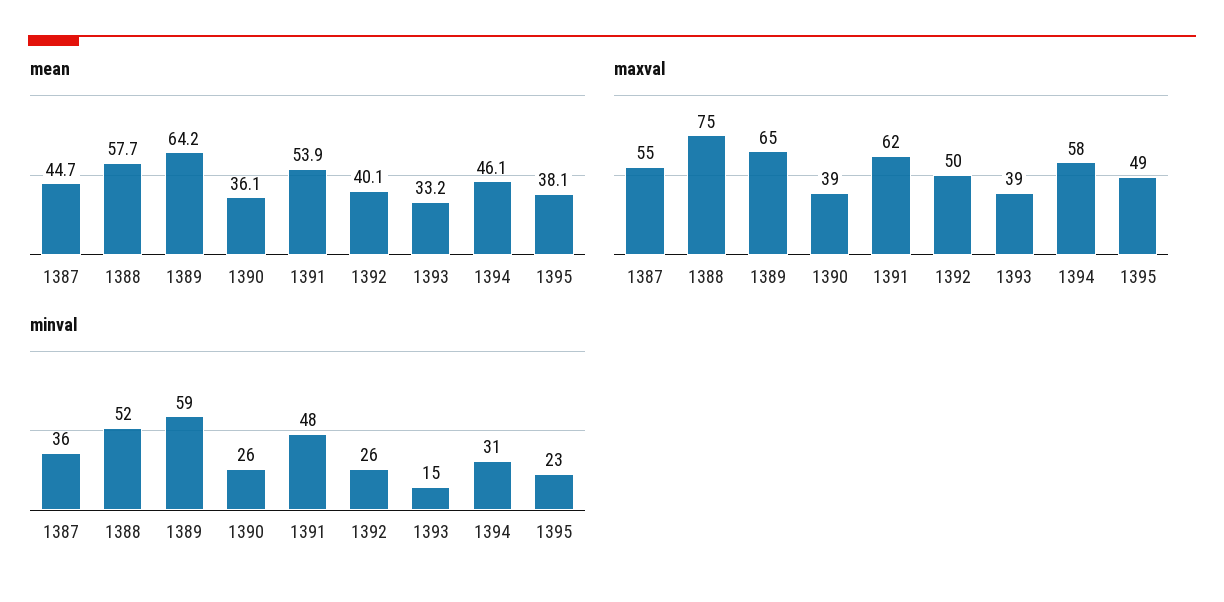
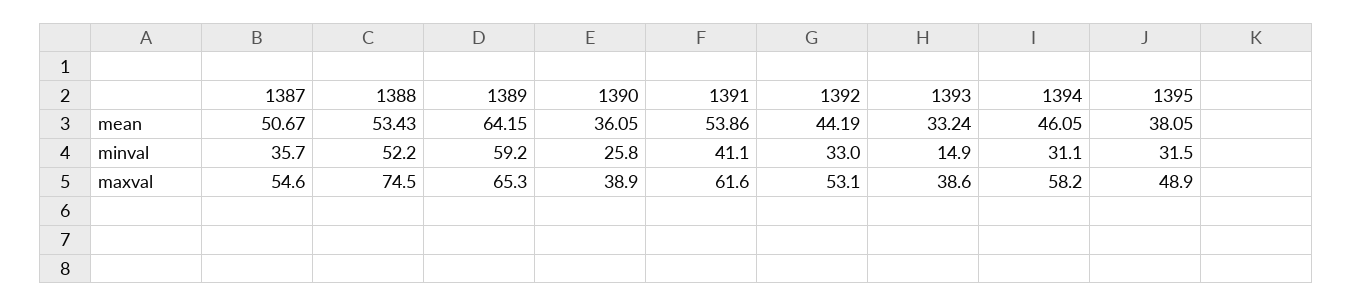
  {
    "mean": {
-     "1387": 44.7,
+     "1387": 50.67,
-     "1388": 57.7,
+     "1388": 53.43,
      "1389": 64.15,
      "1390": 36.05,
      "1391": 53.86,
-     "1392": 40.1,
+     "1392": 44.19,
      "1393": 33.24,
      "1394": 46.05,
      "1395": 38.05
    },
    "maxval": {
      "1387": 54.6,
      "1388": 74.5,
      "1389": 65.3,
      "1390": 38.9,
      "1391": 61.6,
-     "1392": 50,
+     "1392": 53.1,
      "1393": 38.6,
      "1394": 58.2,
      "1395": 48.9
    },
    "minval": {
      "1387": 35.7,
      "1388": 52.2,
      "1389": 59.2,
      "1390": 25.8,
-     "1391": 48,
+     "1391": 41.1,
-     "1392": 26,
+     "1392": 33,
      "1393": 14.9,
      "1394": 31.1,
-     "1395": 23
+     "1395": 31.5
    }
  }

